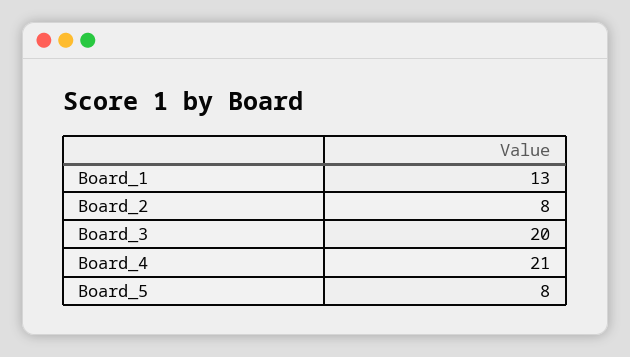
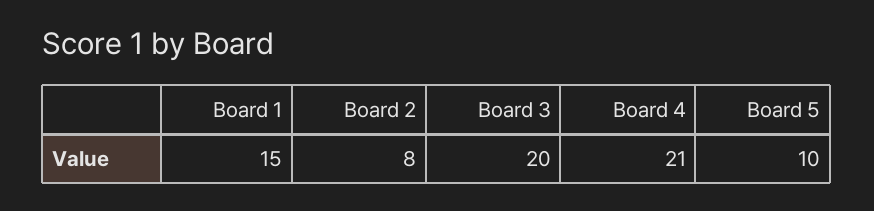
  {
-   "Board_1": 13,
+   "Board_1": 15,
    "Board_2": 8,
    "Board_3": 20,
    "Board_4": 21,
-   "Board_5": 8
+   "Board_5": 10
  }

